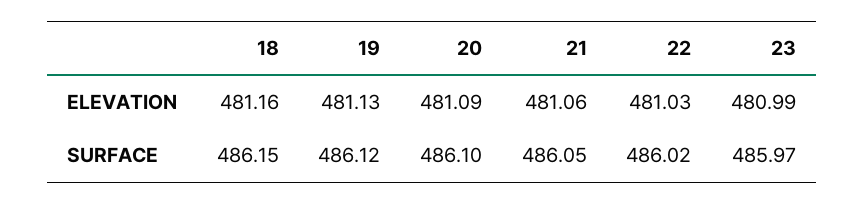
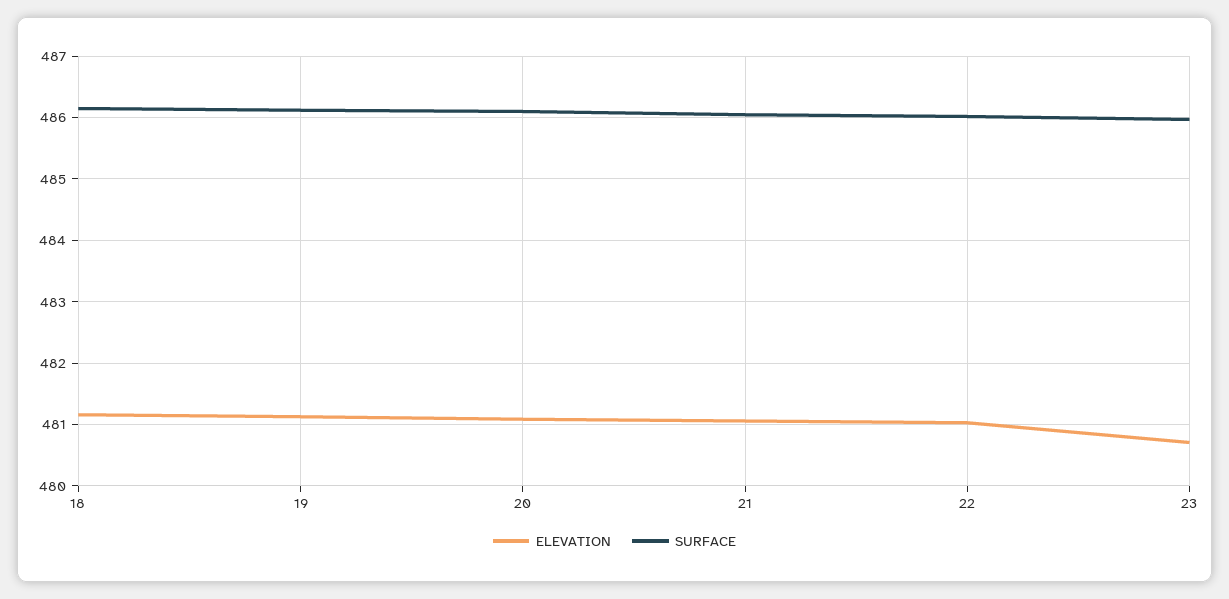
  {
    "ELEVATION": {
      "18": 481.16,
      "19": 481.13,
      "20": 481.09,
      "21": 481.06,
      "22": 481.03,
-     "23": 480.99
+     "23": 480.7
    },
    "SURFACE": {
      "18": 486.15,
      "19": 486.12,
      "20": 486.1,
      "21": 486.05,
      "22": 486.02,
      "23": 485.97
    }
  }

